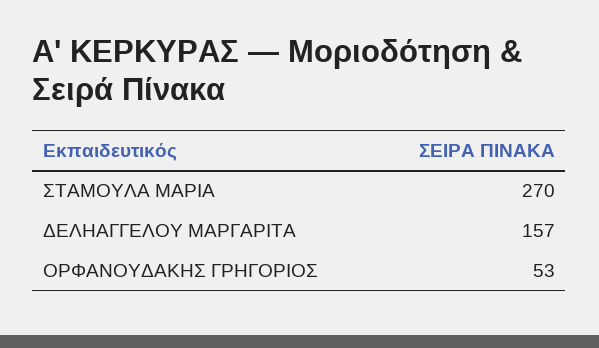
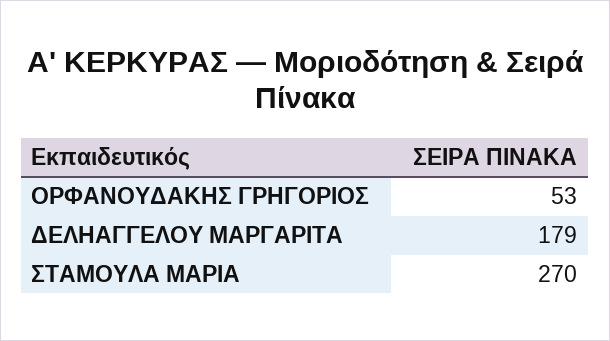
  {
    "ΣΤΑΜΟΥΛΑ ΜΑΡΙΑ": 270,
-   "ΔΕΛΗΑΓΓΕΛΟΥ ΜΑΡΓΑΡΙΤΑ": 157,
+   "ΔΕΛΗΑΓΓΕΛΟΥ ΜΑΡΓΑΡΙΤΑ": 179,
    "ΟΡΦΑΝΟΥΔΑΚΗΣ ΓΡΗΓΟΡΙΟΣ": 53
  }

